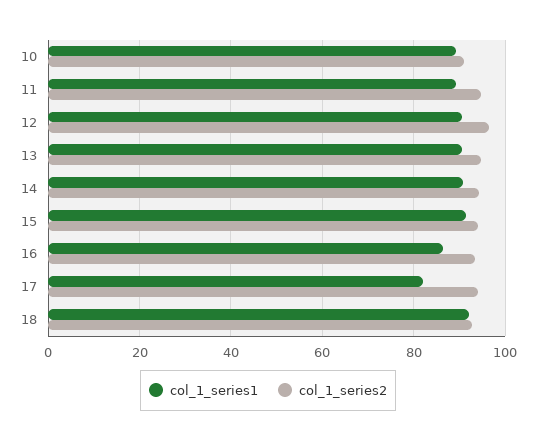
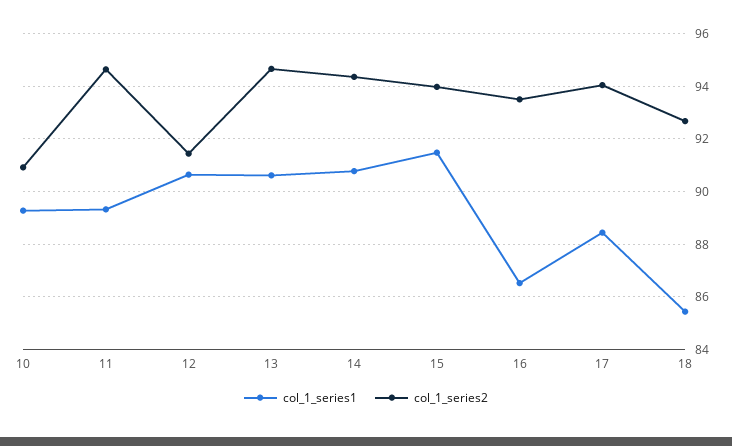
  {
    "col_1_series1": {
      "10": 89.25,
      "11": 89.25,
      "12": 90.75,
      "13": 90.5,
      "14": 90.75,
      "15": 91.5,
      "16": 86.5,
-     "17": 82,
+     "17": 88.5,
-     "18": 92
+     "18": 85.5
    },
    "col_1_series2": {
      "10": 91,
      "11": 94.75,
-     "12": 96,
+     "12": 91.5,
      "13": 94.75,
      "14": 94.25,
      "15": 94,
      "16": 93.5,
      "17": 94,
      "18": 92.75
    }
  }

